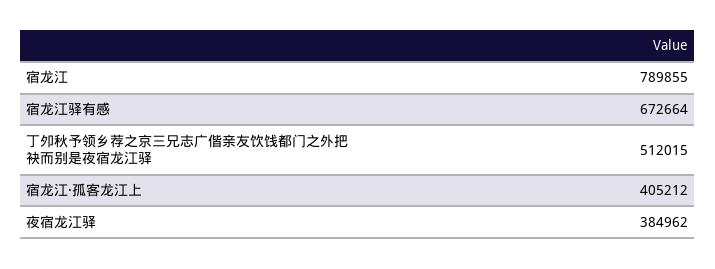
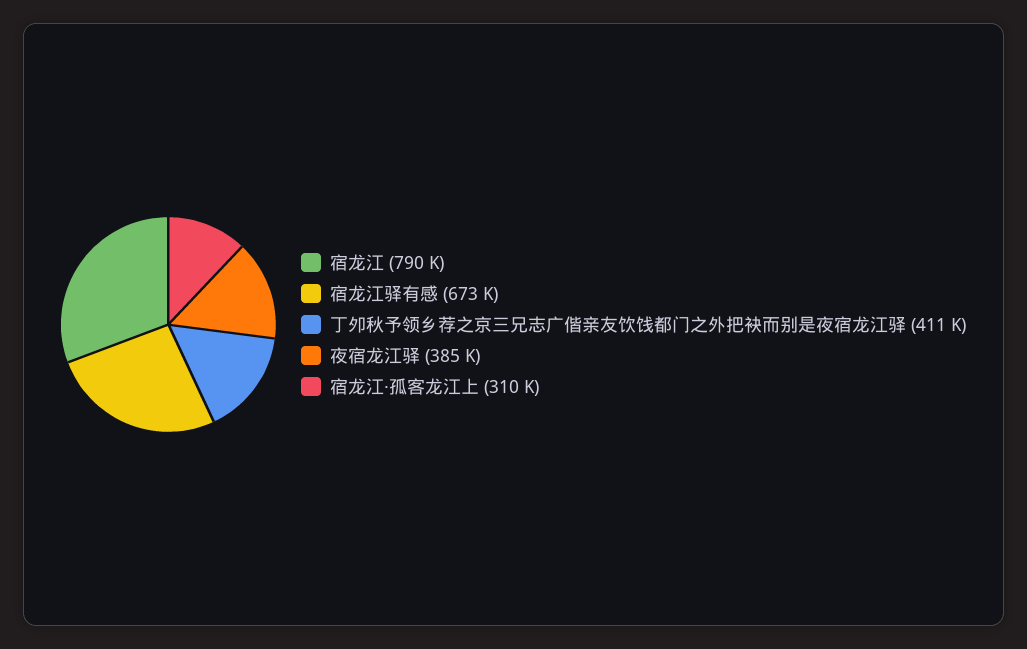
  {
    "宿龙江": 789855,
    "宿龙江驿有感": 672664,
-   "丁夘秋予领乡荐之京三兄志广偕亲友饮饯都门之外把袂而别是夜宿龙江驿": 512015,
+   "丁夘秋予领乡荐之京三兄志广偕亲友饮饯都门之外把袂而别是夜宿龙江驿": 411000,
-   "宿龙江·孤客龙江上": 405212,
+   "宿龙江·孤客龙江上": 310000,
    "夜宿龙江驿": 384962
  }

